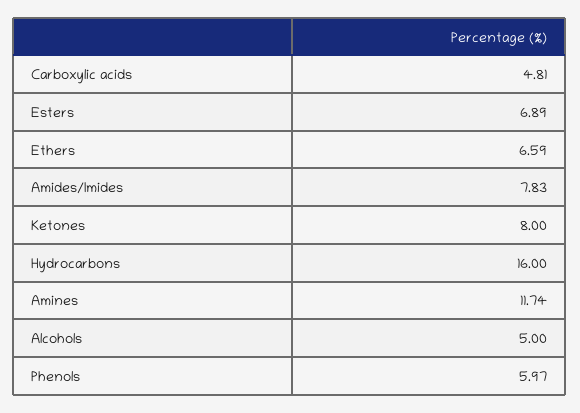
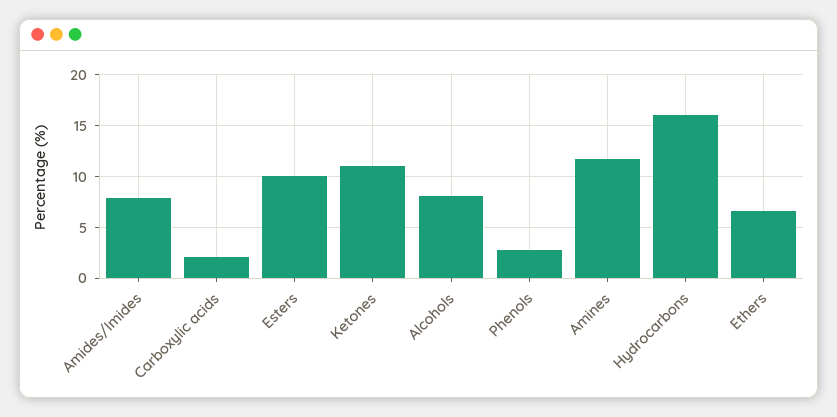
  {
-   "Carboxylic acids": 4.81,
+   "Carboxylic acids": 2,
-   "Esters": 6.89,
+   "Esters": 10,
    "Ethers": 6.59,
    "Amides/Imides": 7.83,
-   "Ketones": 8,
+   "Ketones": 11,
    "Hydrocarbons": 16,
    "Amines": 11.74,
-   "Alcohols": 5,
+   "Alcohols": 8,
-   "Phenols": 5.97
+   "Phenols": 3
  }

